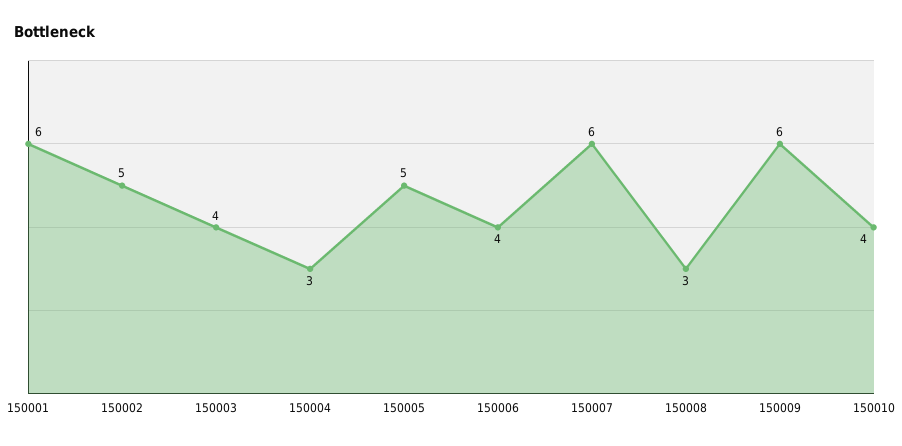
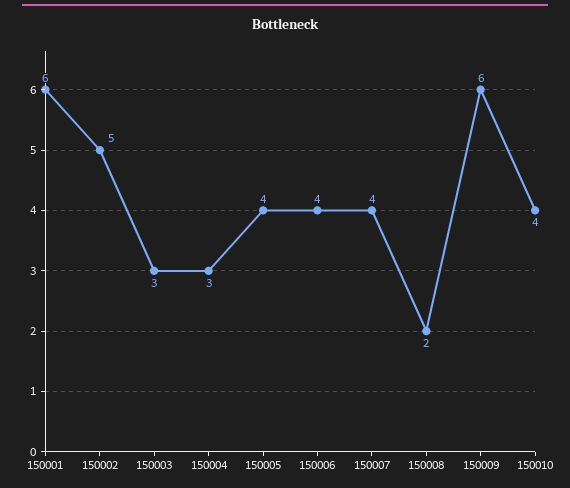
  {
    "150001": 6,
    "150002": 5,
-   "150003": 4,
+   "150003": 3,
    "150004": 3,
-   "150005": 5,
+   "150005": 4,
    "150006": 4,
-   "150007": 6,
+   "150007": 4,
-   "150008": 3,
+   "150008": 2,
    "150009": 6,
    "150010": 4
  }

